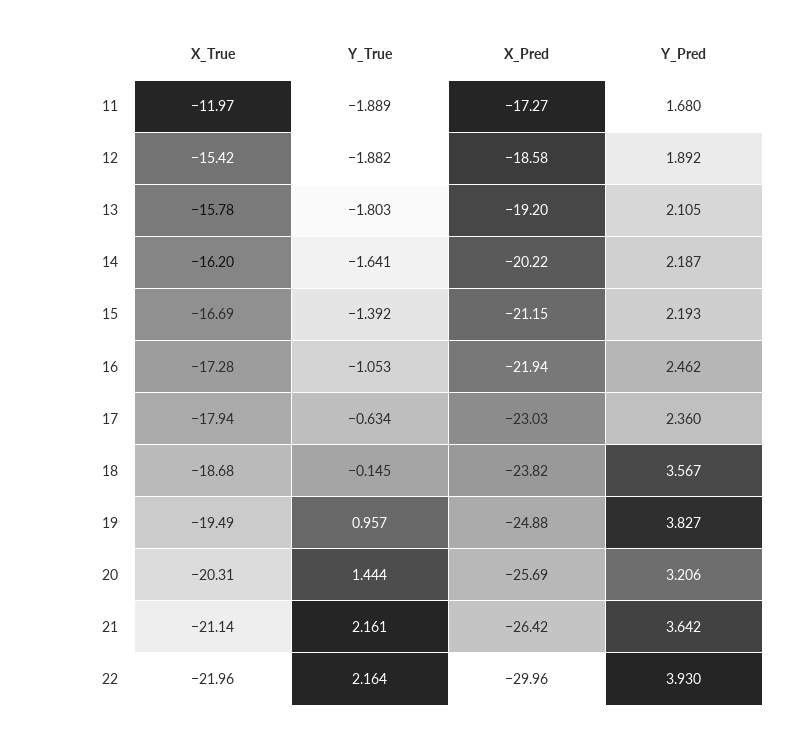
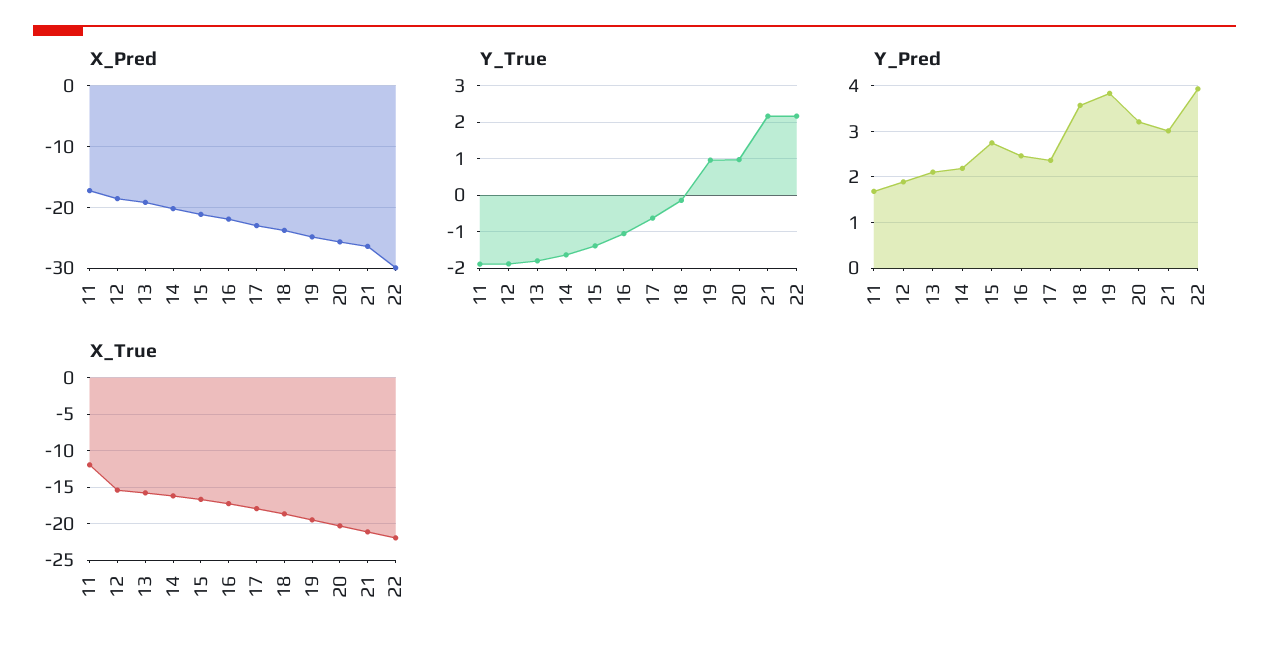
  {
    "X_True": {
      "11": -11.97,
      "12": -15.42,
      "13": -15.78,
      "14": -16.2,
      "15": -16.69,
      "16": -17.28,
      "17": -17.94,
      "18": -18.68,
      "19": -19.49,
      "20": -20.31,
      "21": -21.14,
      "22": -21.96
    },
    "Y_True": {
      "11": -1.889,
      "12": -1.882,
      "13": -1.803,
      "14": -1.641,
      "15": -1.392,
      "16": -1.053,
      "17": -0.634,
      "18": -0.145,
      "19": 0.957,
-     "20": 1.444,
+     "20": 1,
      "21": 2.161,
      "22": 2.164
    },
    "X_Pred": {
      "11": -17.27,
      "12": -18.58,
      "13": -19.2,
      "14": -20.22,
      "15": -21.15,
      "16": -21.94,
      "17": -23.03,
      "18": -23.82,
      "19": -24.88,
      "20": -25.69,
      "21": -26.42,
      "22": -29.96
    },
    "Y_Pred": {
      "11": 1.68,
      "12": 1.892,
      "13": 2.105,
      "14": 2.187,
-     "15": 2.193,
+     "15": 2.8,
      "16": 2.462,
      "17": 2.36,
      "18": 3.567,
      "19": 3.827,
      "20": 3.206,
-     "21": 3.642,
+     "21": 3,
      "22": 3.93
    }
  }

